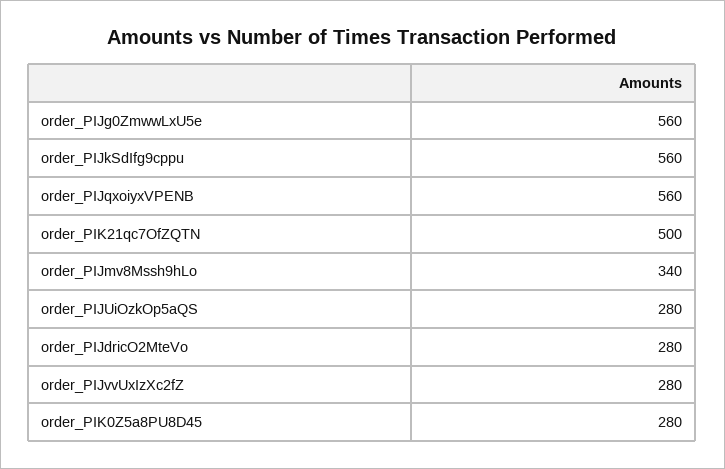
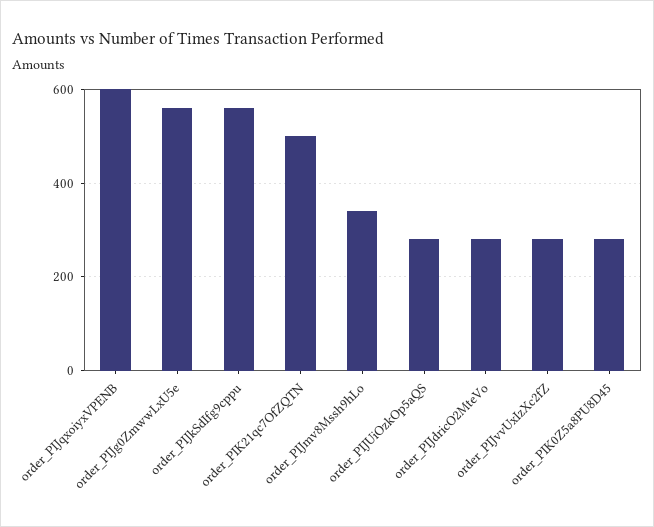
  {
    "order_PIJg0ZmwwLxU5e": 560,
    "order_PIJkSdIfg9cppu": 560,
-   "order_PIJqxoiyxVPENB": 560,
+   "order_PIJqxoiyxVPENB": 600,
    "order_PIK21qc7OfZQTN": 500,
    "order_PIJmv8Mssh9hLo": 340,
    "order_PIJUiOzkOp5aQS": 280,
    "order_PIJdricO2MteVo": 280,
    "order_PIJvvUxIzXc2fZ": 280,
    "order_PIK0Z5a8PU8D45": 280
  }

